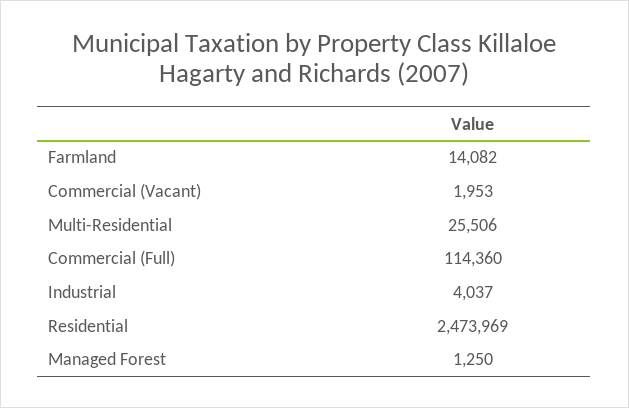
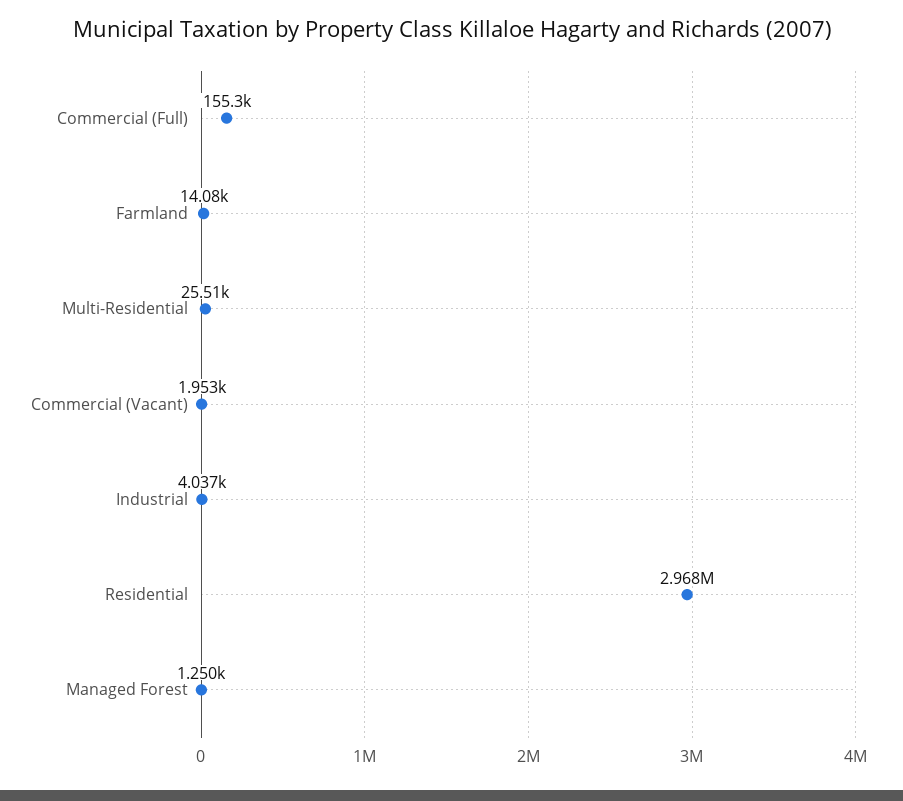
  {
    "Farmland": 14082,
    "Commercial (Vacant)": 1953,
    "Multi-Residential": 25506,
-   "Commercial (Full)": 114360,
+   "Commercial (Full)": 155300,
    "Industrial": 4037,
-   "Residential": 2473969,
+   "Residential": 2968000,
    "Managed Forest": 1250
  }

